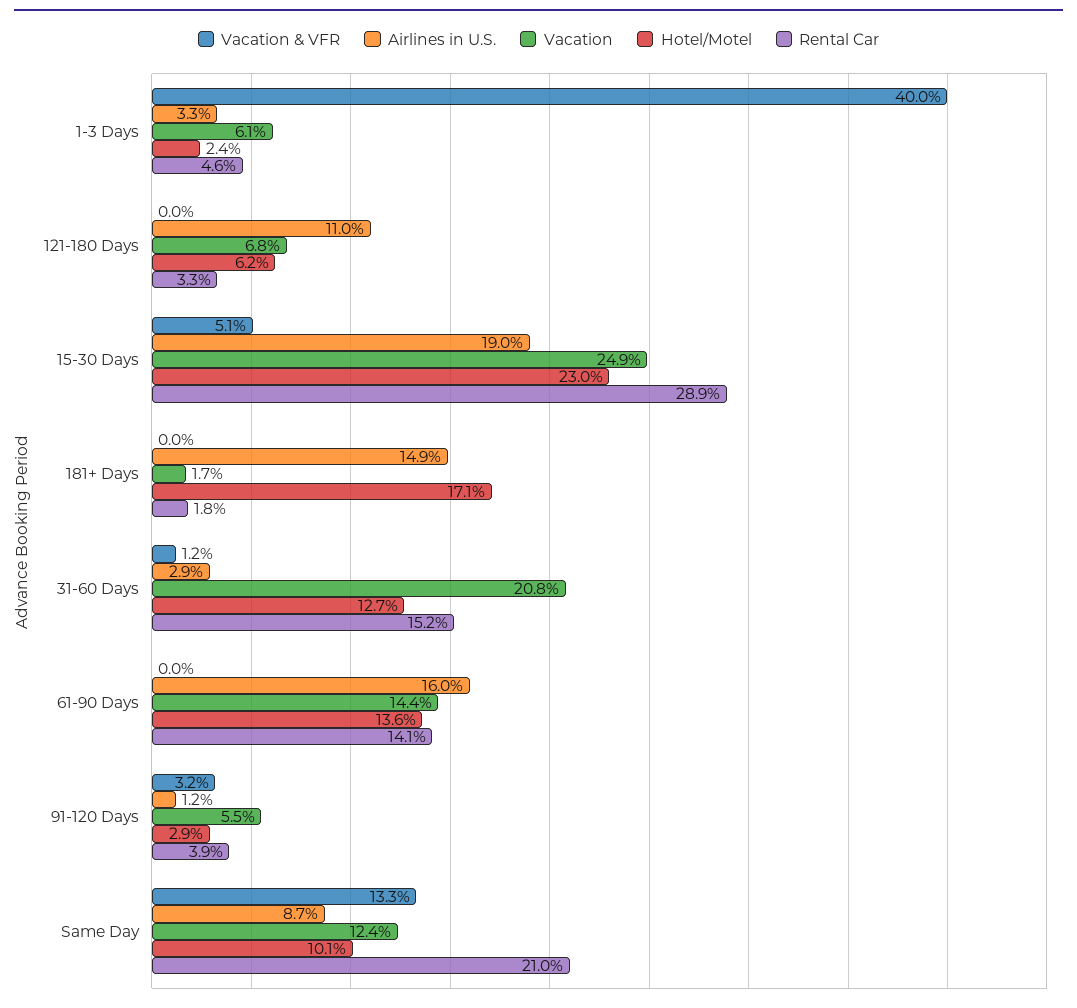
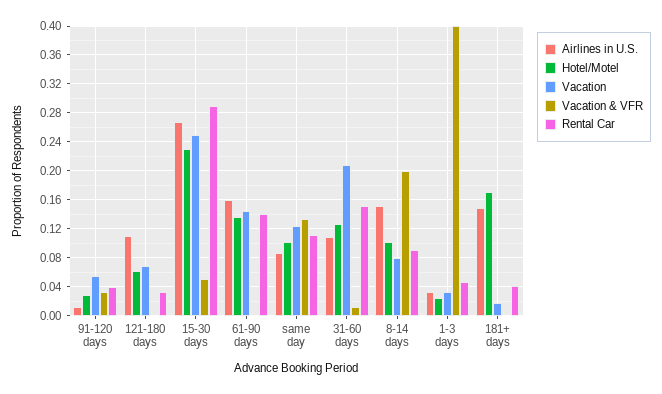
  {
    "Vacation & VFR": {
      "1-3 Days": 0.4,
      "121-180 Days": 0,
      "15-30 Days": 0.051,
      "181+ Days": 0,
      "31-60 Days": 0.012,
      "61-90 Days": 0,
      "91-120 Days": 0.032,
-     "Same Day": 0.133
+     "Same Day": 0.133,
+     "8-14 days": 0.2
    },
    "Airlines in U.S.": {
      "1-3 Days": 0.033,
      "121-180 Days": 0.11,
-     "15-30 Days": 0.19,
+     "15-30 Days": 0.27,
      "181+ Days": 0.149,
-     "31-60 Days": 0.029,
+     "31-60 Days": 0.11,
      "61-90 Days": 0.16,
      "91-120 Days": 0.012,
-     "Same Day": 0.087
+     "Same Day": 0.087,
+     "8-14 days": 0.15
    },
    "Vacation": {
-     "1-3 Days": 0.061,
+     "1-3 Days": 0.03,
      "121-180 Days": 0.068,
      "15-30 Days": 0.249,
      "181+ Days": 0.017,
      "31-60 Days": 0.208,
      "61-90 Days": 0.144,
      "91-120 Days": 0.055,
-     "Same Day": 0.124
+     "Same Day": 0.124,
+     "8-14 days": 0.08
    },
    "Hotel/Motel": {
      "1-3 Days": 0.024,
      "121-180 Days": 0.062,
      "15-30 Days": 0.23,
      "181+ Days": 0.171,
      "31-60 Days": 0.127,
      "61-90 Days": 0.136,
      "91-120 Days": 0.029,
-     "Same Day": 0.101
+     "Same Day": 0.101,
+     "8-14 days": 0.1
    },
    "Rental Car": {
      "1-3 Days": 0.046,
      "121-180 Days": 0.033,
      "15-30 Days": 0.289,
-     "181+ Days": 0.018,
+     "181+ Days": 0.04,
      "31-60 Days": 0.152,
      "61-90 Days": 0.141,
      "91-120 Days": 0.039,
-     "Same Day": 0.21
+     "Same Day": 0.11,
+     "8-14 days": 0.09
    }
  }

